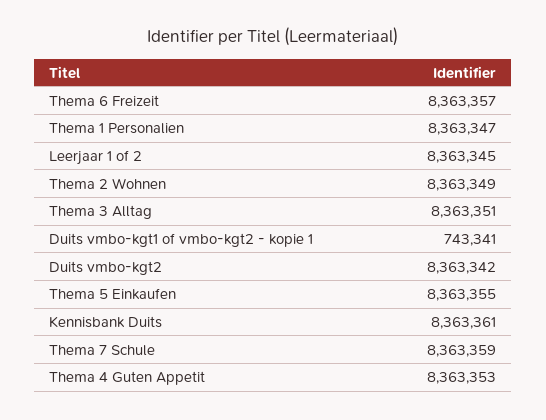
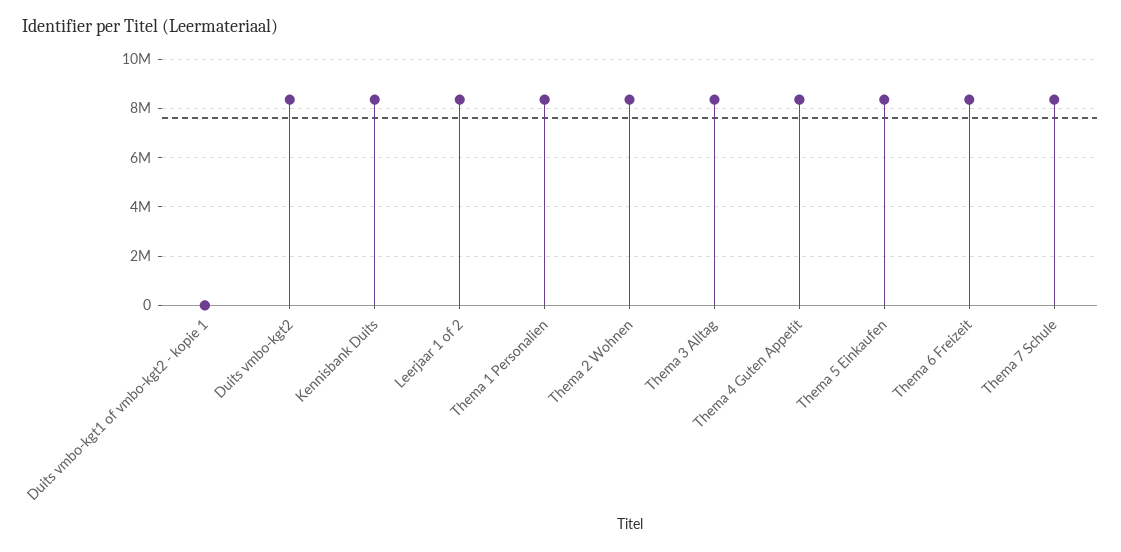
  {
    "Thema 6 Freizeit": 8363357,
    "Thema 1 Personalien": 8363347,
    "Leerjaar 1 of 2": 8363345,
    "Thema 2 Wohnen": 8363349,
    "Thema 3 Alltag": 8363351,
-   "Duits vmbo-kgt1 of vmbo-kgt2 - kopie 1": 743341,
+   "Duits vmbo-kgt1 of vmbo-kgt2 - kopie 1": 0,
    "Duits vmbo-kgt2": 8363342,
    "Thema 5 Einkaufen": 8363355,
    "Kennisbank Duits": 8363361,
    "Thema 7 Schule": 8363359,
    "Thema 4 Guten Appetit": 8363353
  }

